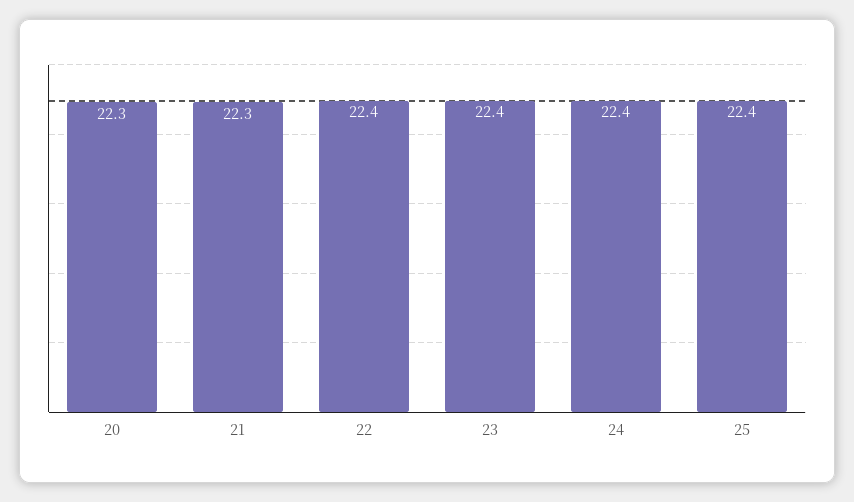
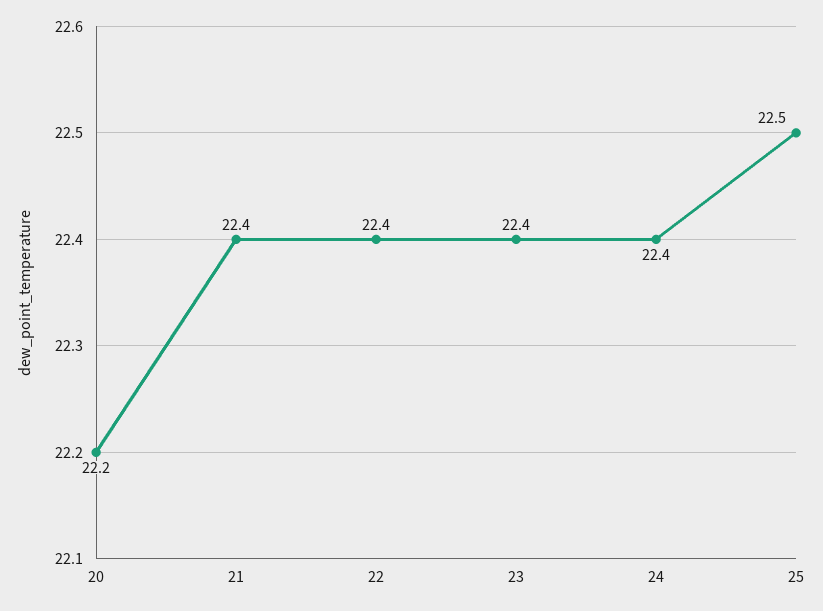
  {
-   "20": 22.3,
+   "20": 22.2,
-   "21": 22.3,
+   "21": 22.4,
    "22": 22.4,
    "23": 22.4,
    "24": 22.4,
-   "25": 22.4
+   "25": 22.5
  }

